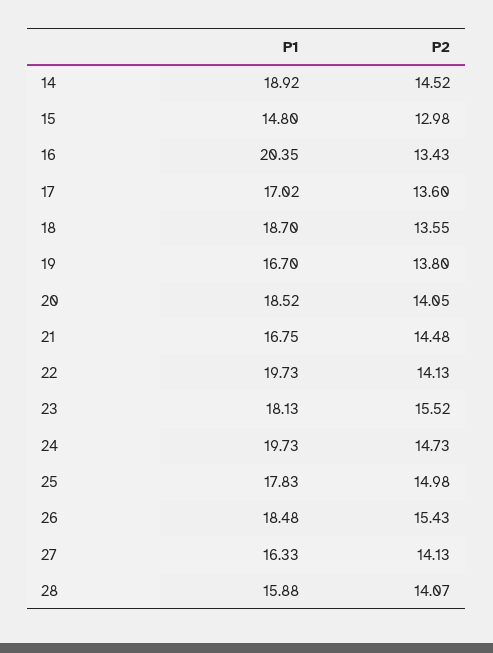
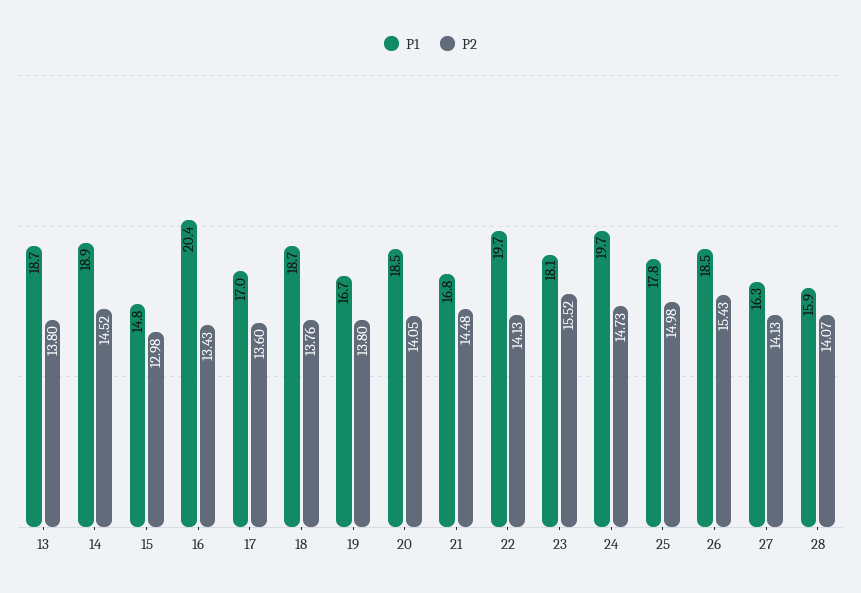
  {
    "P1": {
      "14": 18.92,
      "15": 14.8,
      "16": 20.35,
      "17": 17.02,
      "18": 18.7,
      "19": 16.7,
      "20": 18.52,
      "21": 16.75,
      "22": 19.73,
      "23": 18.13,
      "24": 19.73,
      "25": 17.83,
      "26": 18.48,
      "27": 16.33,
-     "28": 15.88
+     "28": 15.88,
+     "13": 18.7
    },
    "P2": {
      "14": 14.52,
      "15": 12.98,
      "16": 13.43,
      "17": 13.6,
-     "18": 13.55,
+     "18": 13.76,
      "19": 13.8,
      "20": 14.05,
      "21": 14.48,
      "22": 14.13,
      "23": 15.52,
      "24": 14.73,
      "25": 14.98,
      "26": 15.43,
      "27": 14.13,
-     "28": 14.07
+     "28": 14.07,
+     "13": 13.8
    }
  }

